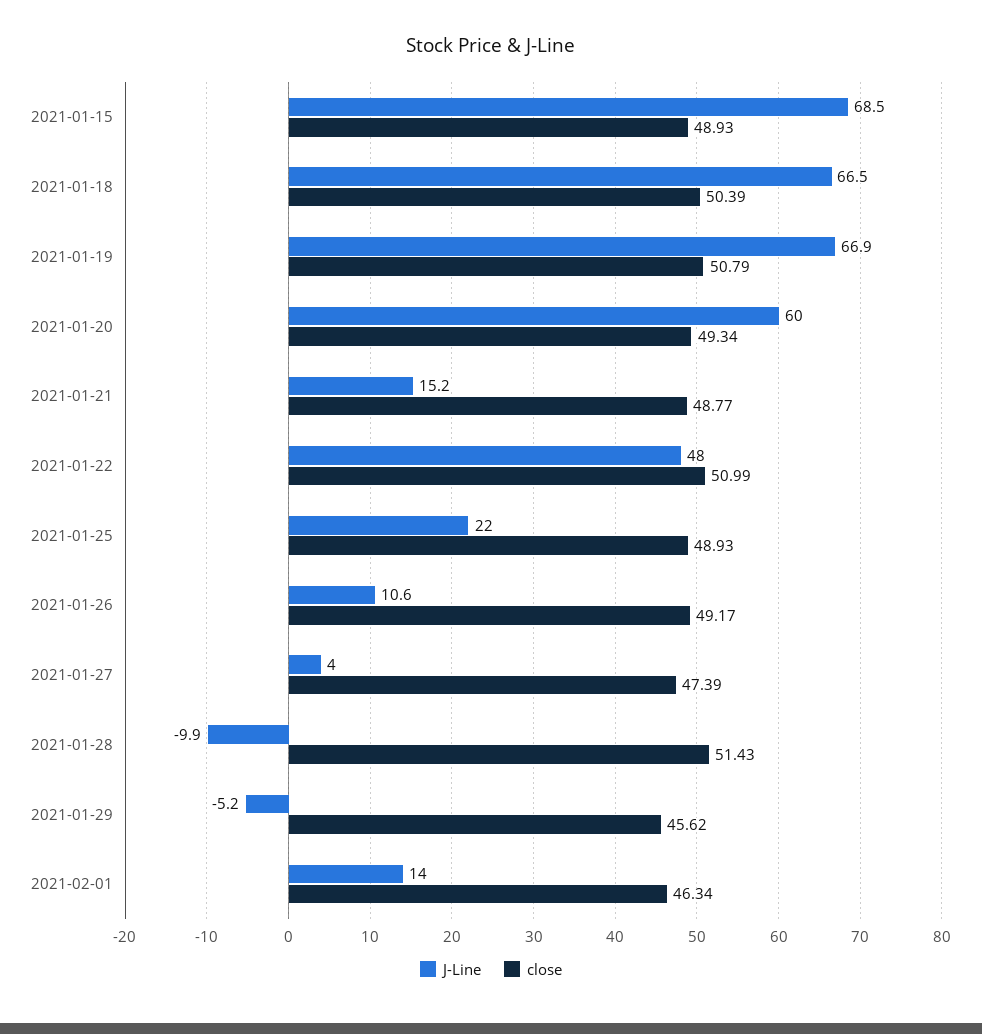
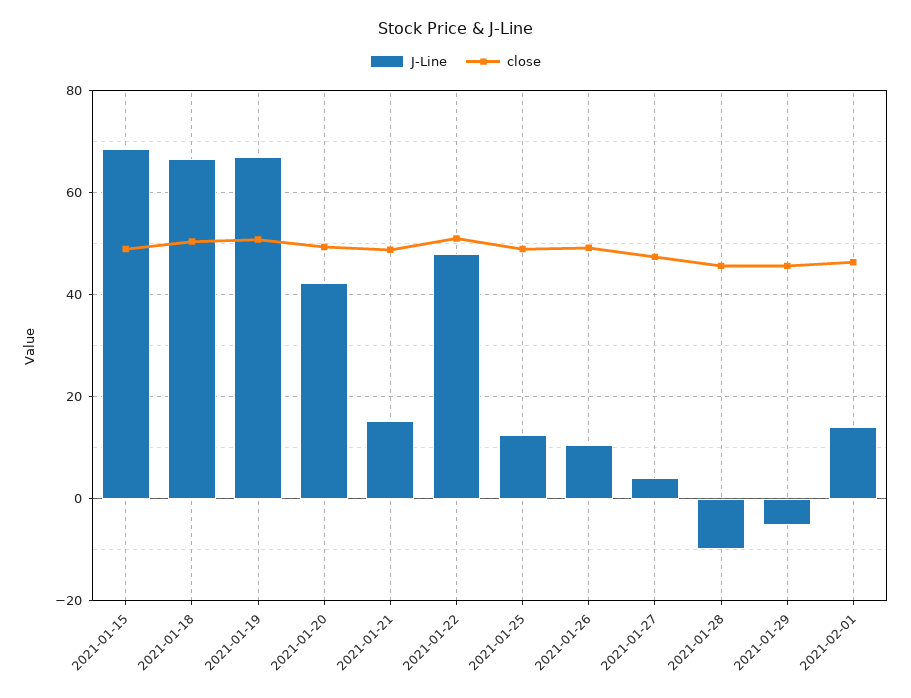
  {
    "J-Line": {
      "2021-01-15": 68.5,
      "2021-01-18": 66.5,
      "2021-01-19": 66.9,
-     "2021-01-20": 60,
+     "2021-01-20": 42,
      "2021-01-21": 15.2,
      "2021-01-22": 48,
-     "2021-01-25": 22,
+     "2021-01-25": 12,
      "2021-01-26": 10.6,
      "2021-01-27": 4,
      "2021-01-28": -9.9,
      "2021-01-29": -5.2,
      "2021-02-01": 14
    },
    "close": {
      "2021-01-15": 48.93,
      "2021-01-18": 50.39,
      "2021-01-19": 50.79,
      "2021-01-20": 49.34,
      "2021-01-21": 48.77,
      "2021-01-22": 50.99,
      "2021-01-25": 48.93,
      "2021-01-26": 49.17,
      "2021-01-27": 47.39,
-     "2021-01-28": 51.43,
+     "2021-01-28": 46,
      "2021-01-29": 45.62,
      "2021-02-01": 46.34
    }
  }

